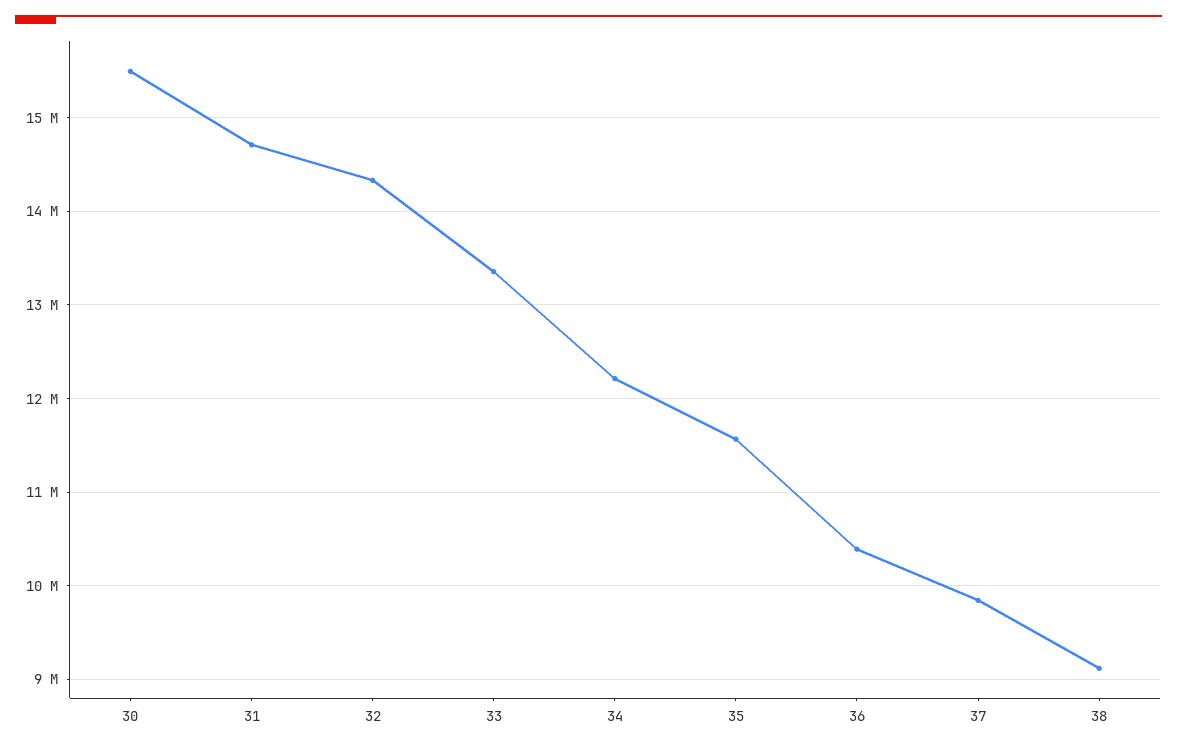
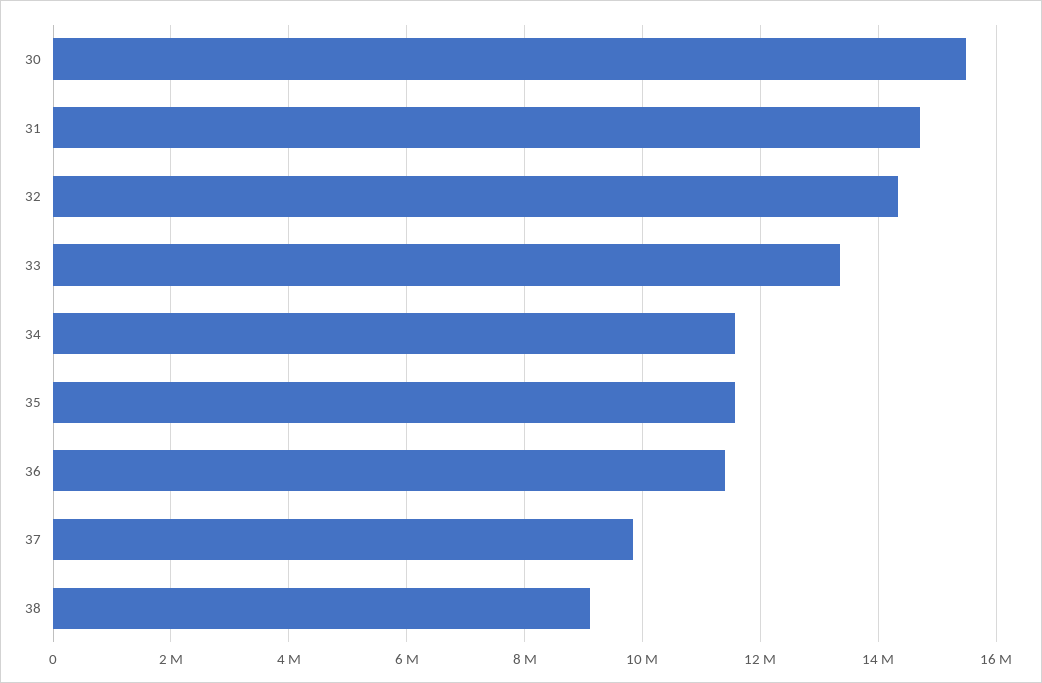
  {
    "30": 15500000,
    "31": 14700000,
    "32": 14300000,
    "33": 13400000,
-   "34": 12200000,
+   "34": 11600000,
    "35": 11600000,
-   "36": 10400000,
+   "36": 11400000,
    "37": 9800000,
    "38": 9100000
  }

